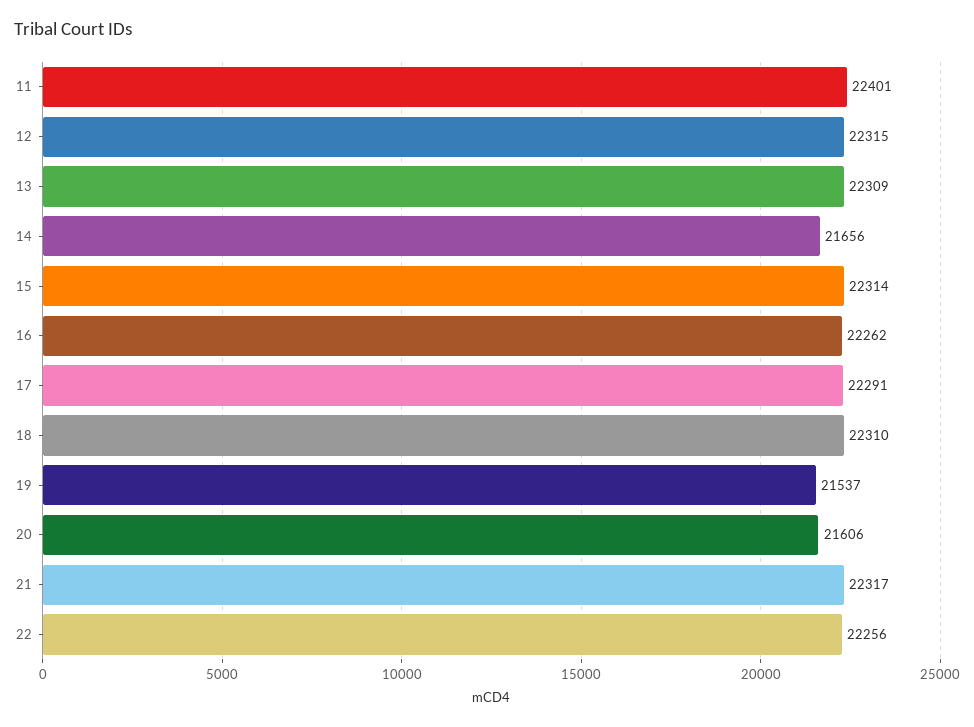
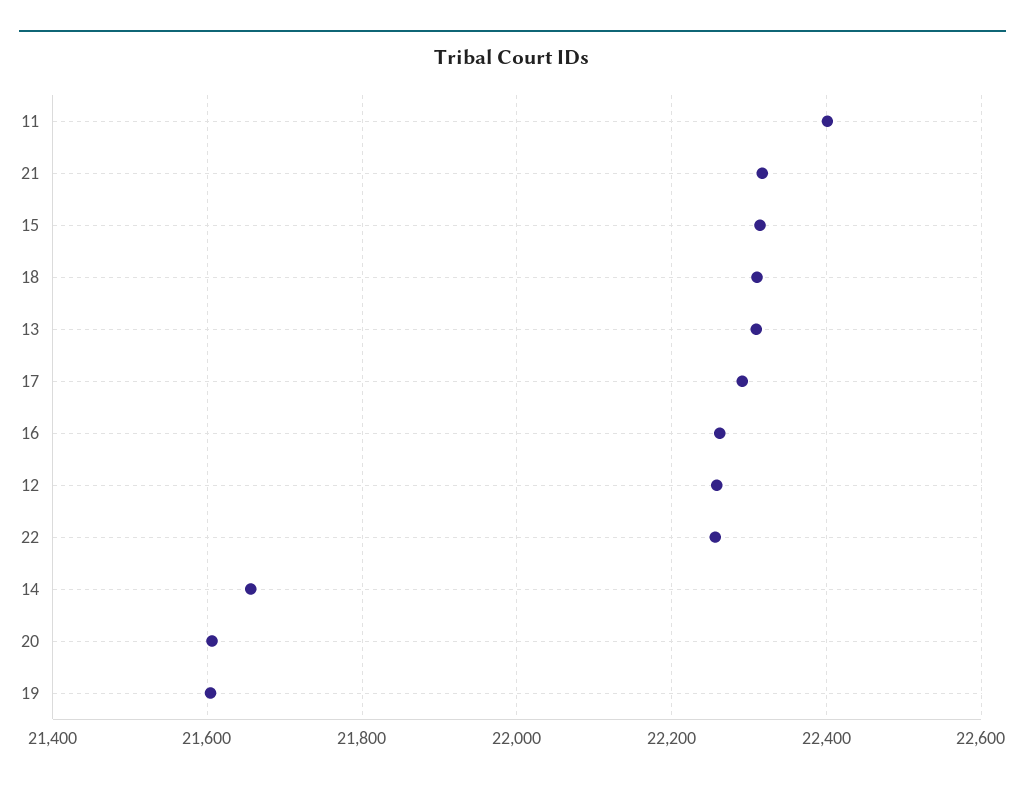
  {
    "11": 22401,
-   "12": 22315,
+   "12": 22260,
    "13": 22309,
    "14": 21656,
    "15": 22314,
    "16": 22262,
    "17": 22291,
    "18": 22310,
-   "19": 21537,
+   "19": 21600,
    "20": 21606,
    "21": 22317,
    "22": 22256
  }

